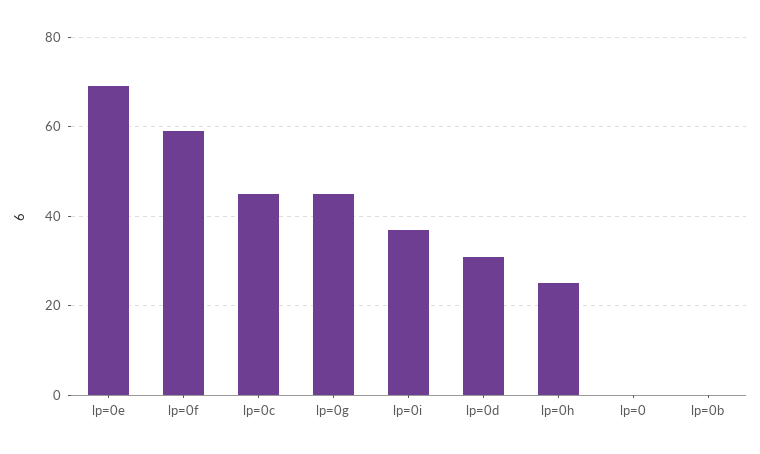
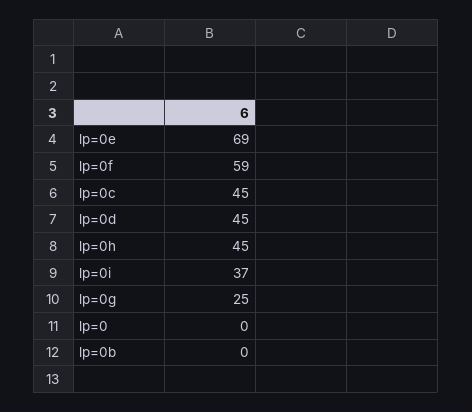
  {
    "lp=0e": 69,
    "lp=0f": 59,
    "lp=0c": 45,
-   "lp=0g": 45,
+   "lp=0g": 25,
    "lp=0i": 37,
-   "lp=0d": 30,
+   "lp=0d": 45,
-   "lp=0h": 25,
+   "lp=0h": 45,
    "lp=0": 0,
    "lp=0b": 0
  }

